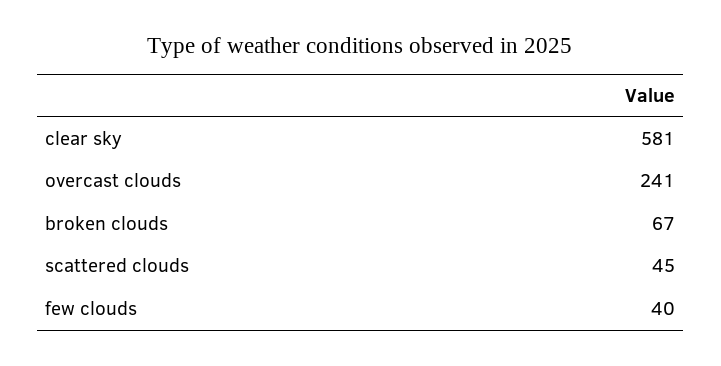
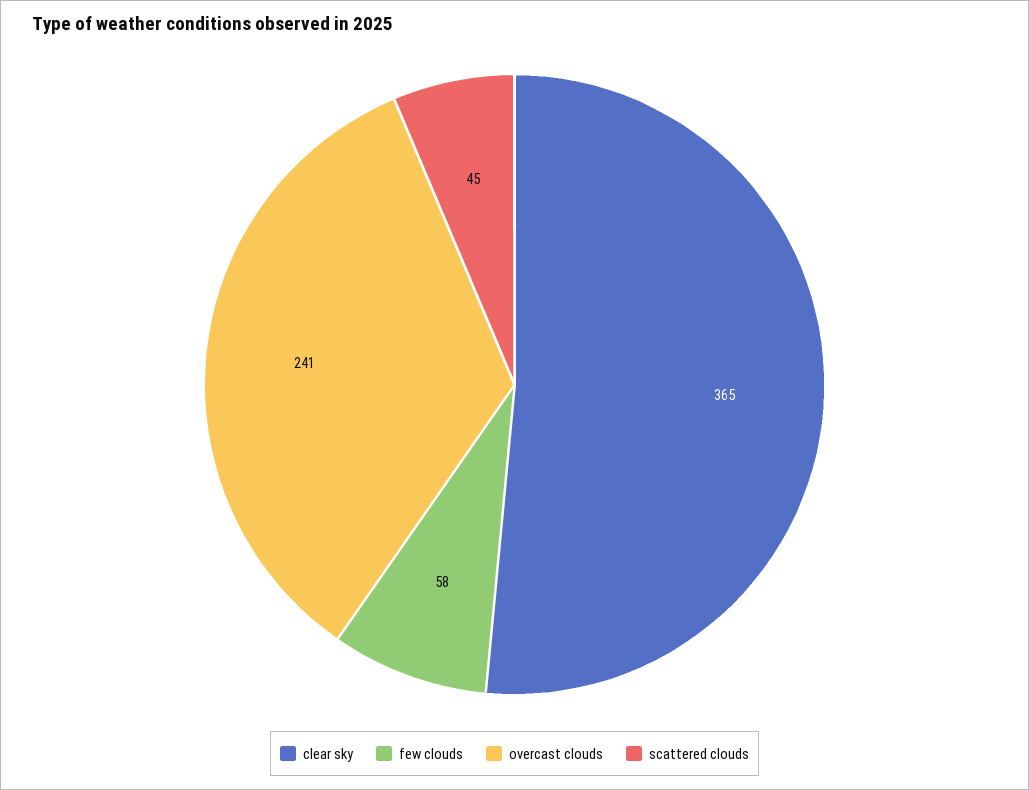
  {
-   "clear sky": 581,
+   "clear sky": 365,
    "overcast clouds": 241,
-   "broken clouds": 67,
    "scattered clouds": 45,
-   "few clouds": 40
+   "few clouds": 58
  }

